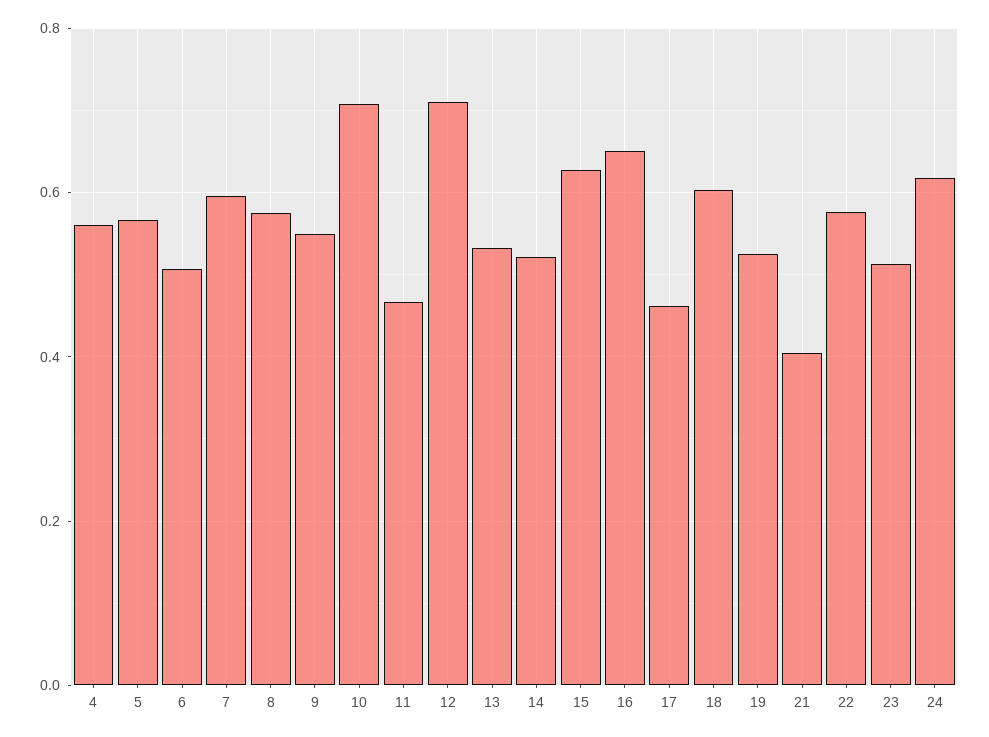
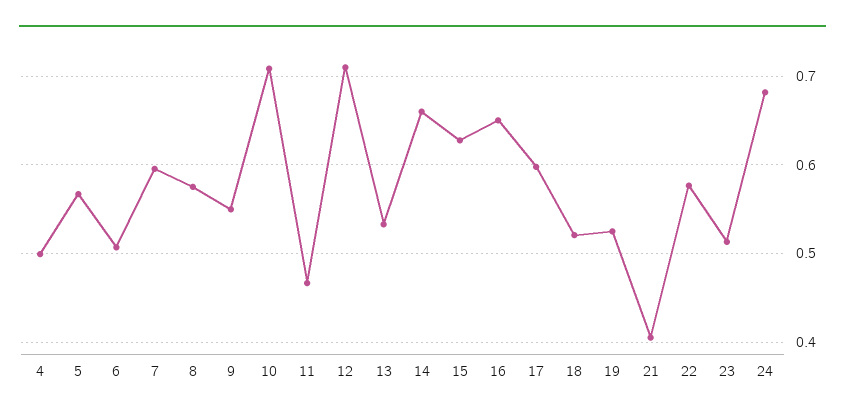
  {
-   "4": 0.56,
+   "4": 0.5,
    "5": 0.57,
    "6": 0.51,
    "7": 0.6,
    "8": 0.58,
    "9": 0.55,
    "10": 0.71,
    "11": 0.47,
    "12": 0.71,
    "13": 0.53,
-   "14": 0.52,
+   "14": 0.66,
    "15": 0.63,
    "16": 0.65,
-   "17": 0.46,
+   "17": 0.6,
-   "18": 0.6,
+   "18": 0.52,
    "19": 0.52,
    "21": 0.41,
    "22": 0.58,
    "23": 0.51,
-   "24": 0.62
+   "24": 0.68
  }

